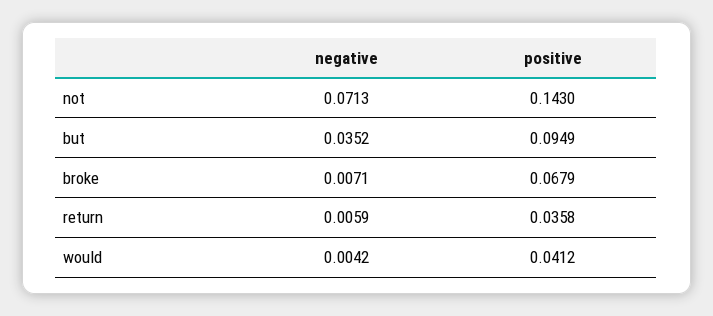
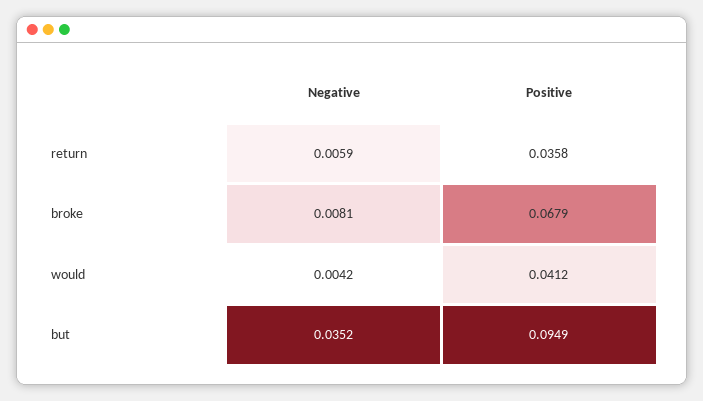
  {
    "negative": {
-     "not": 0.0713,
      "but": 0.0352,
-     "broke": 0.0071,
+     "broke": 0.0081,
      "return": 0.0059,
      "would": 0.0042
    },
    "positive": {
-     "not": 0.143,
      "but": 0.0949,
      "broke": 0.0679,
      "return": 0.0358,
      "would": 0.0412
    }
  }

